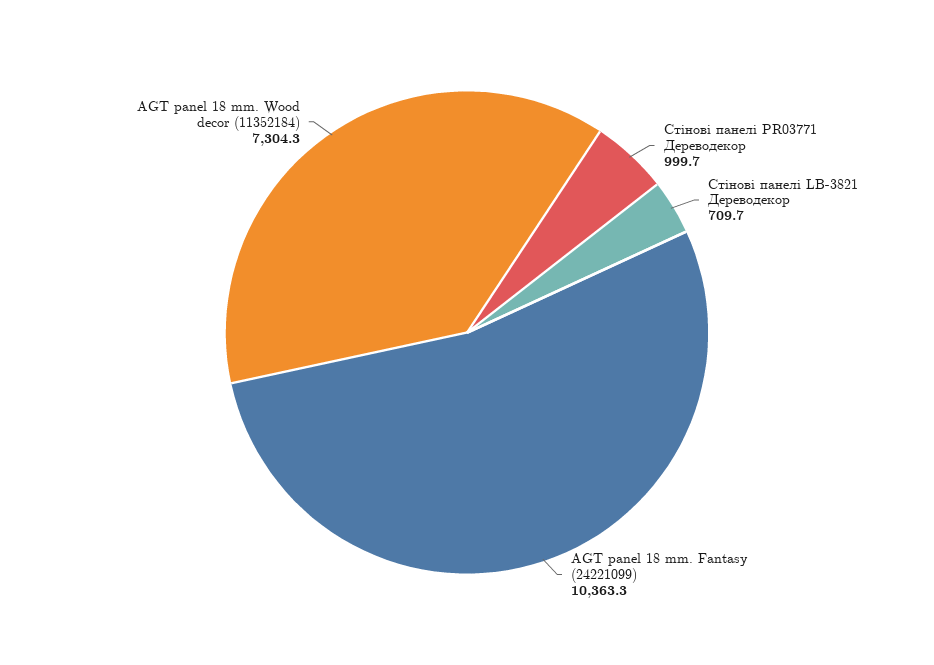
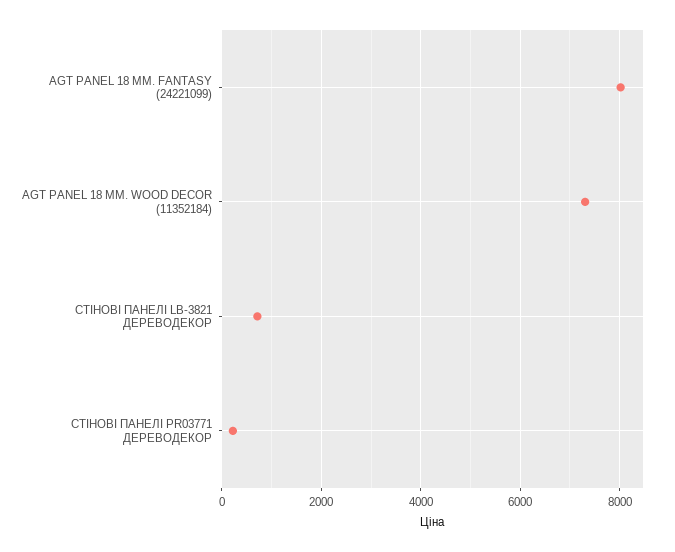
  {
-   "Стінові панелі PR03771 Дереводекор": 999.7,
+   "Стінові панелі PR03771 Дереводекор": 200,
    "Стінові панелі LB-3821 Дереводекор": 709.7,
-   "AGT panel 18 mm. Fantasy (24221099)": 10363.3,
+   "AGT panel 18 mm. Fantasy (24221099)": 8000,
    "AGT panel 18 mm. Wood decor (11352184)": 7304.3
  }

